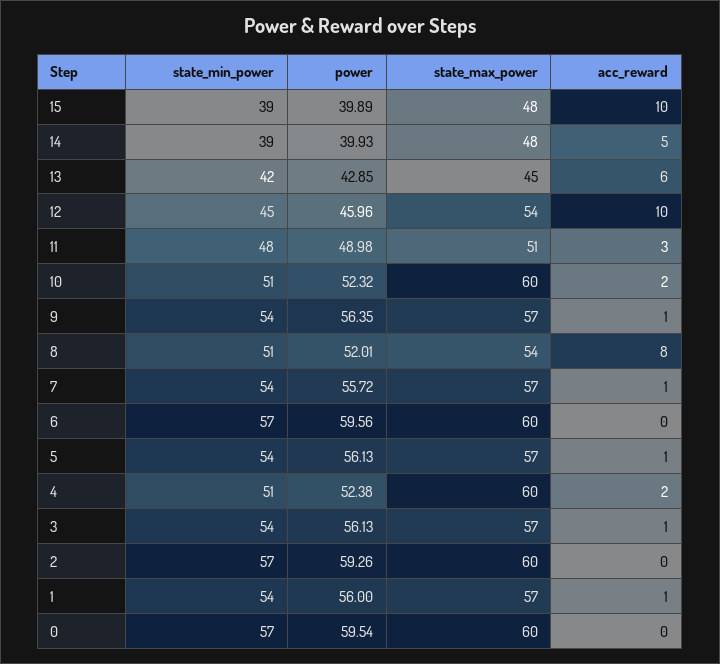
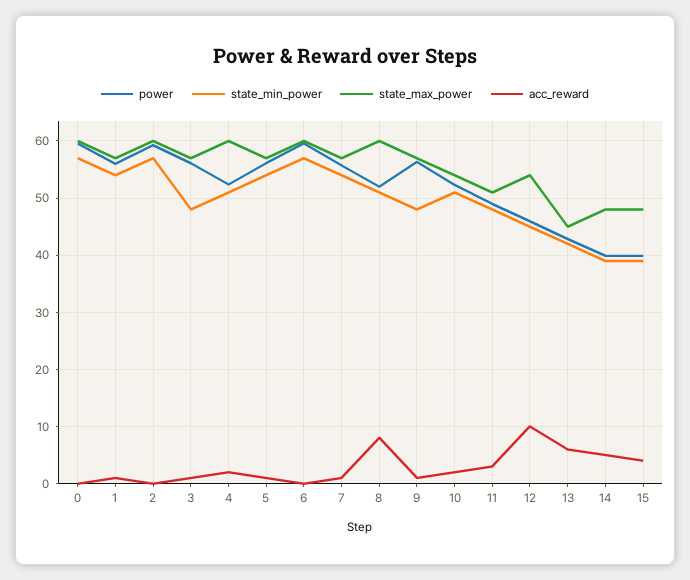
  {
    "state_min_power": {
      "15": 39,
      "14": 39,
      "13": 42,
      "12": 45,
      "11": 48,
      "10": 51,
-     "9": 54,
+     "9": 48,
      "8": 51,
      "7": 54,
      "6": 57,
      "5": 54,
      "4": 51,
-     "3": 54,
+     "3": 48,
      "2": 57,
      "1": 54,
      "0": 57
    },
    "power": {
      "15": 39.89,
      "14": 39.93,
      "13": 42.85,
      "12": 45.96,
      "11": 48.98,
      "10": 52.32,
      "9": 56.35,
      "8": 52.01,
      "7": 55.72,
      "6": 59.56,
      "5": 56.13,
      "4": 52.38,
      "3": 56.13,
      "2": 59.26,
      "1": 56,
      "0": 59.54
    },
    "state_max_power": {
      "15": 48,
      "14": 48,
      "13": 45,
      "12": 54,
      "11": 51,
-     "10": 60,
+     "10": 54,
      "9": 57,
-     "8": 54,
+     "8": 60,
      "7": 57,
      "6": 60,
      "5": 57,
      "4": 60,
      "3": 57,
      "2": 60,
      "1": 57,
      "0": 60
    },
    "acc_reward": {
-     "15": 10,
+     "15": 4,
      "14": 5,
      "13": 6,
      "12": 10,
      "11": 3,
      "10": 2,
      "9": 1,
      "8": 8,
      "7": 1,
      "6": 0,
      "5": 1,
      "4": 2,
      "3": 1,
      "2": 0,
      "1": 1,
      "0": 0
    }
  }

